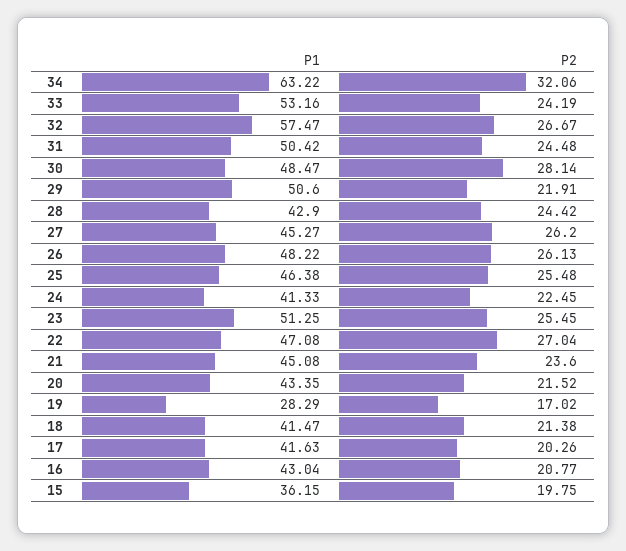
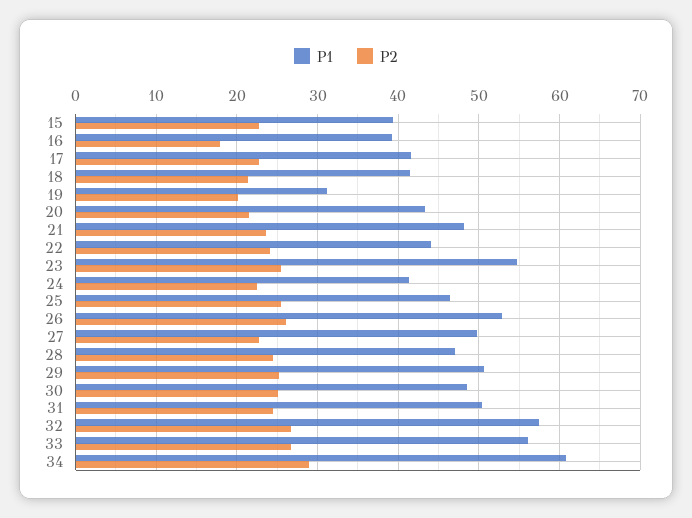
  {
    "P1": {
-     "34": 63.22,
+     "34": 61,
-     "33": 53.16,
+     "33": 56,
      "32": 57.47,
      "31": 50.42,
      "30": 48.47,
      "29": 50.6,
-     "28": 42.9,
+     "28": 47,
-     "27": 45.27,
+     "27": 50,
-     "26": 48.22,
+     "26": 53,
      "25": 46.38,
      "24": 41.33,
-     "23": 51.25,
+     "23": 55,
-     "22": 47.08,
+     "22": 44,
-     "21": 45.08,
+     "21": 48,
      "20": 43.35,
-     "19": 28.29,
+     "19": 31,
      "18": 41.47,
      "17": 41.63,
-     "16": 43.04,
+     "16": 39,
-     "15": 36.15
+     "15": 39
    },
    "P2": {
-     "34": 32.06,
+     "34": 29,
-     "33": 24.19,
+     "33": 27,
      "32": 26.67,
      "31": 24.48,
-     "30": 28.14,
+     "30": 25,
-     "29": 21.91,
+     "29": 25,
      "28": 24.42,
-     "27": 26.2,
+     "27": 23,
      "26": 26.13,
      "25": 25.48,
      "24": 22.45,
      "23": 25.45,
-     "22": 27.04,
+     "22": 24,
      "21": 23.6,
      "20": 21.52,
-     "19": 17.02,
+     "19": 20,
      "18": 21.38,
-     "17": 20.26,
+     "17": 23,
-     "16": 20.77,
+     "16": 18,
-     "15": 19.75
+     "15": 23
    }
  }

